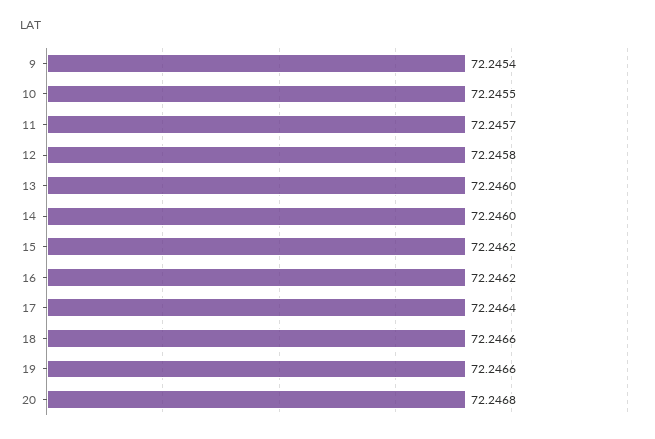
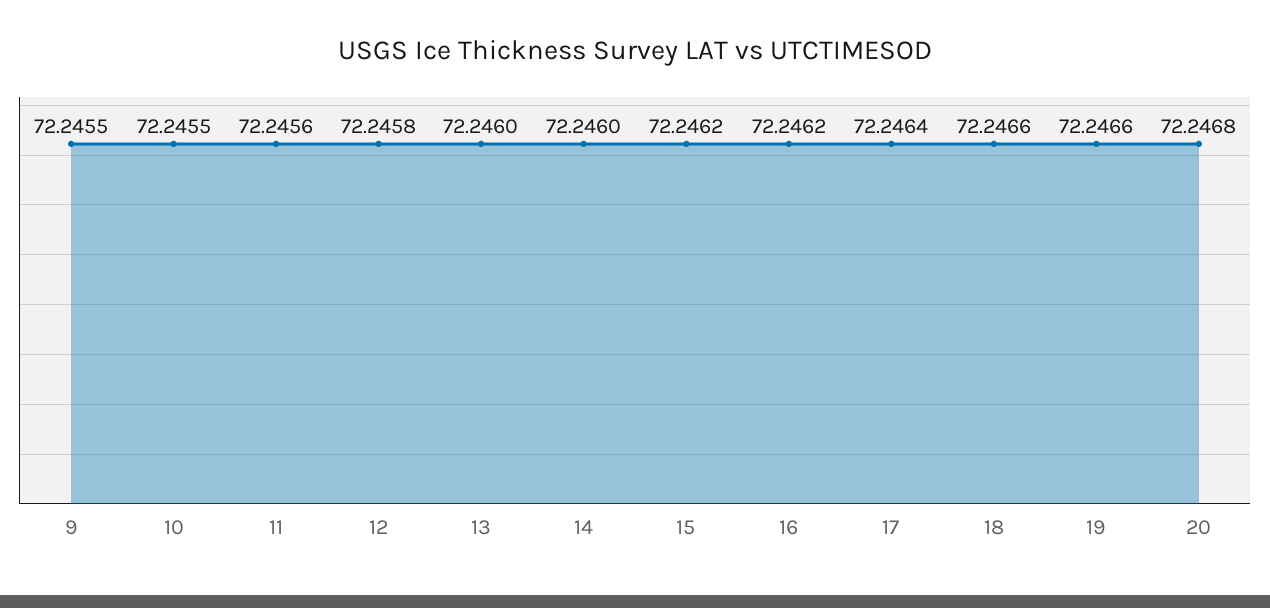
  {
-   "9": 72.2454,
+   "9": 72.2455,
    "10": 72.2455,
-   "11": 72.2457,
+   "11": 72.2456,
    "12": 72.2458,
    "13": 72.246,
    "14": 72.246,
    "15": 72.2462,
    "16": 72.2462,
    "17": 72.2464,
    "18": 72.2466,
    "19": 72.2466,
    "20": 72.2468
  }

